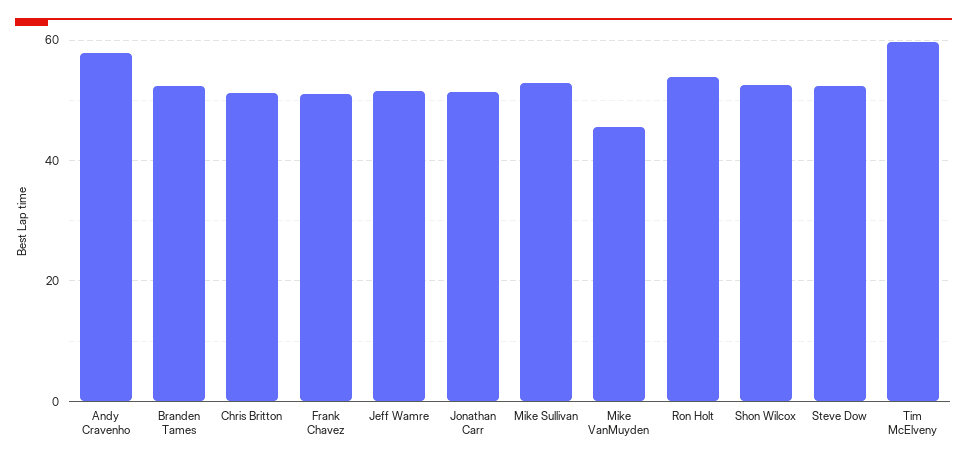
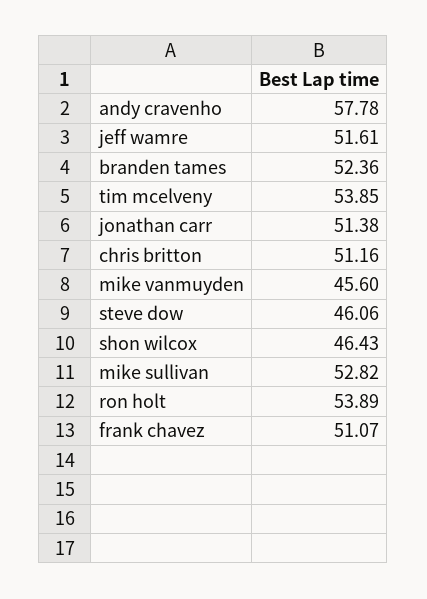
  {
    "Andy Cravenho": 57.78,
    "Branden Tames": 52.36,
    "Chris Britton": 51.16,
    "Frank Chavez": 51.07,
    "Jeff Wamre": 51.61,
    "Jonathan Carr": 51.38,
    "Mike Sullivan": 52.82,
    "Mike VanMuyden": 45.6,
    "Ron Holt": 53.89,
-   "Shon Wilcox": 52,
+   "Shon Wilcox": 46.43,
-   "Steve Dow": 52,
+   "Steve Dow": 46.06,
-   "Tim McElveny": 60
+   "Tim McElveny": 53.85
  }

